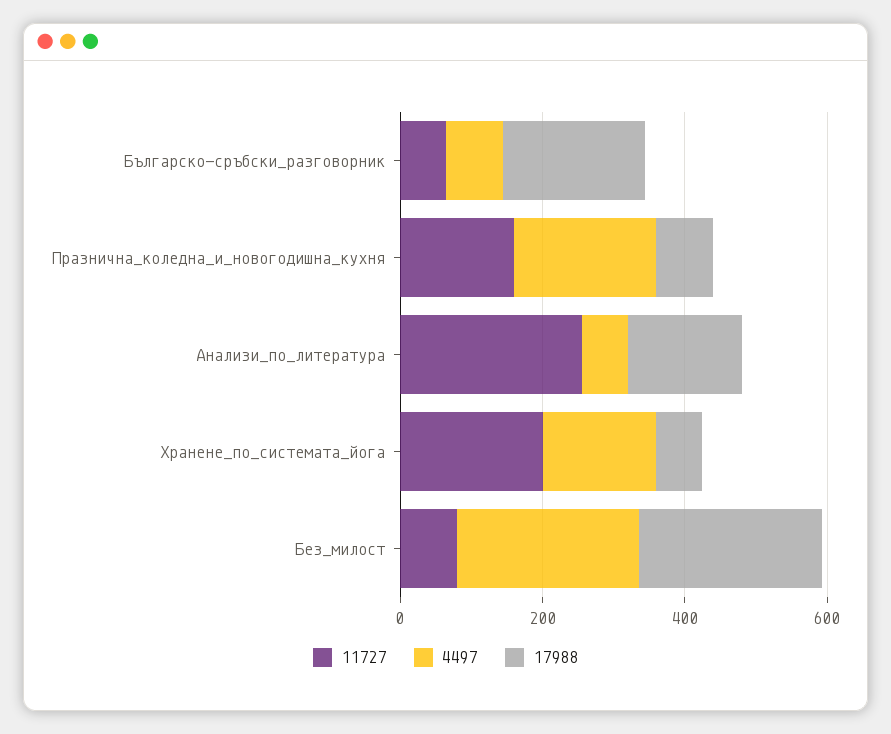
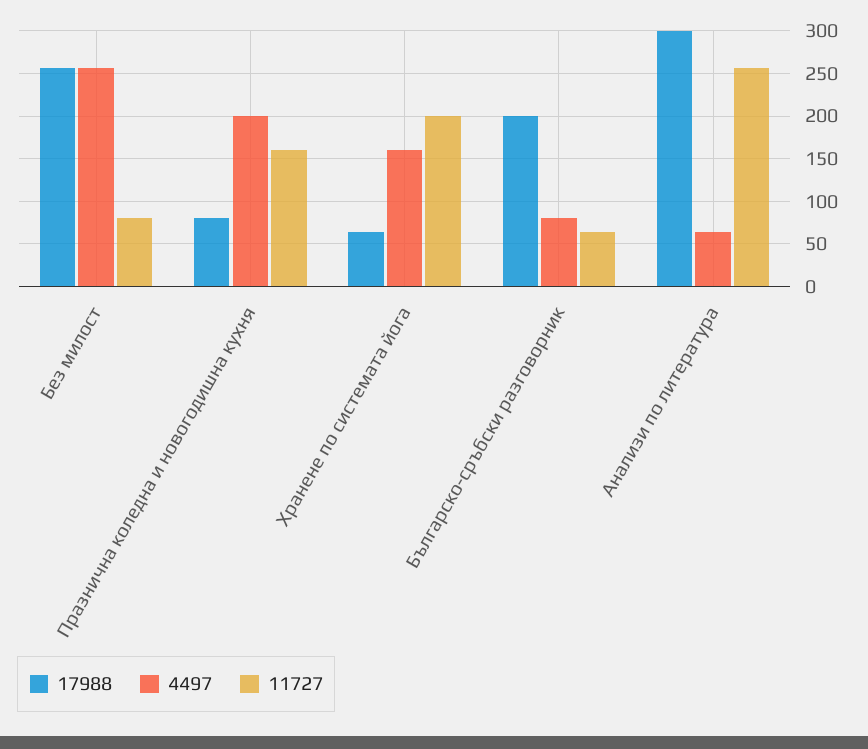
  {
    "11727": {
      "Българско-сръбски_разговорник": 60,
      "Празнична_коледна_и_новогодишна_кухня": 160,
      "Анализи_по_литература": 260,
      "Хранене_по_системата_йога": 200,
      "Без_милост": 80
    },
    "4497": {
      "Българско-сръбски_разговорник": 80,
      "Празнична_коледна_и_новогодишна_кухня": 200,
      "Анализи_по_литература": 60,
      "Хранене_по_системата_йога": 160,
      "Без_милост": 260
    },
    "17988": {
      "Българско-сръбски_разговорник": 200,
      "Празнична_коледна_и_новогодишна_кухня": 80,
-     "Анализи_по_литература": 150,
+     "Анализи_по_литература": 300,
      "Хранене_по_системата_йога": 60,
      "Без_милост": 260
    }
  }

